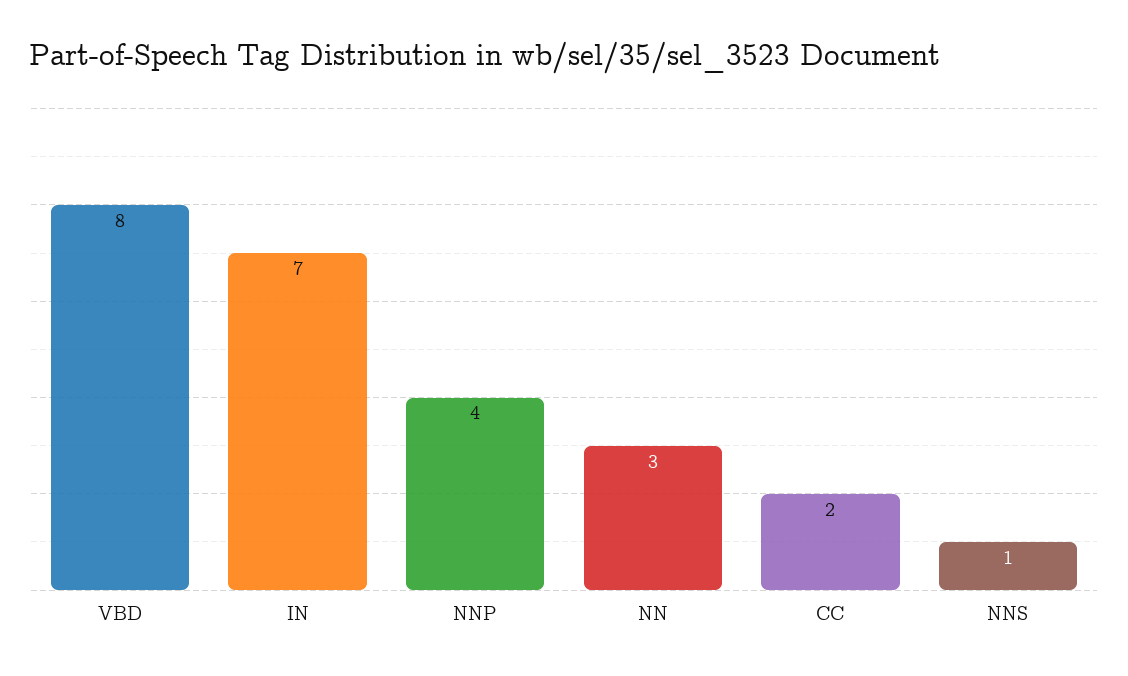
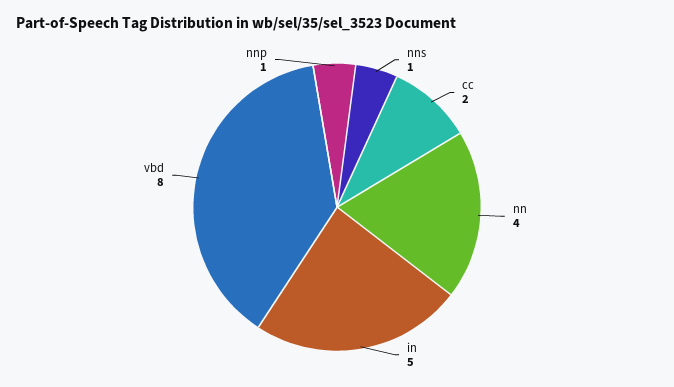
  {
    "VBD": 8,
-   "IN": 7,
+   "IN": 5,
-   "NNP": 4,
+   "NNP": 1,
-   "NN": 3,
+   "NN": 4,
    "CC": 2,
    "NNS": 1
  }

